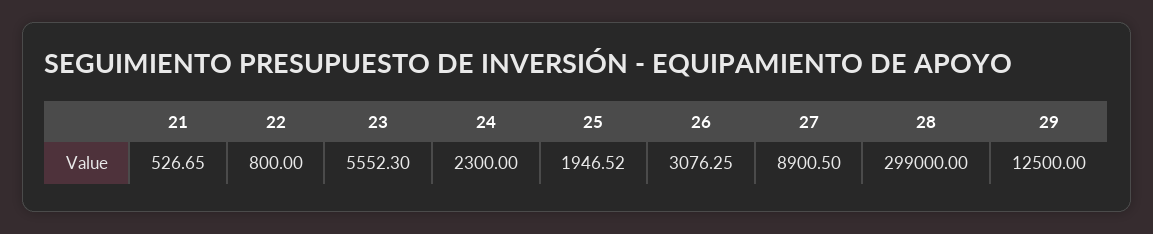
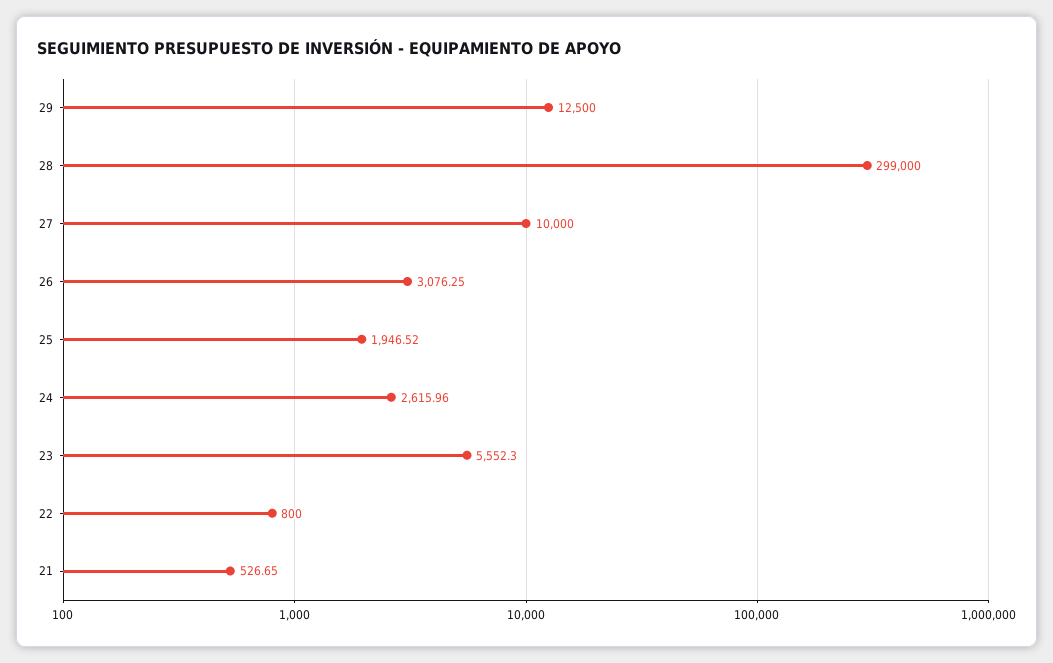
  {
    "21": 526.65,
    "22": 800,
    "23": 5552.3,
-   "24": 2300,
+   "24": 2615.96,
    "25": 1946.52,
    "26": 3076.25,
-   "27": 8900.5,
+   "27": 10000,
    "28": 299000,
    "29": 12500
  }

